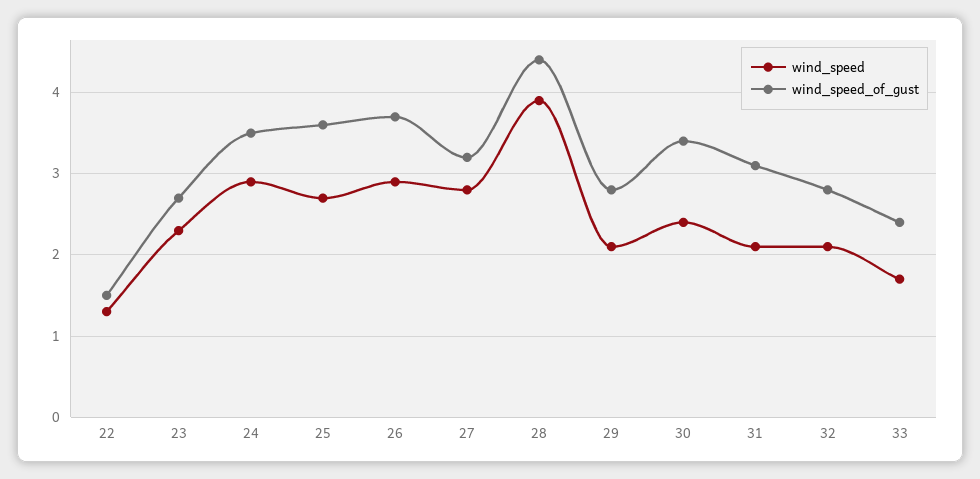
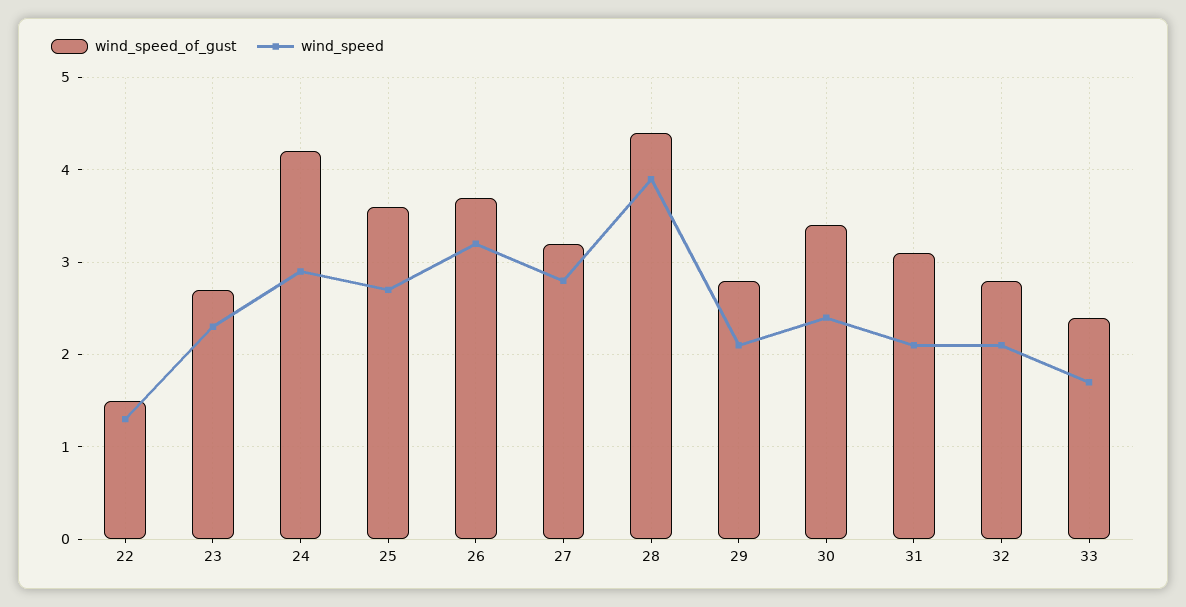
  {
    "wind_speed": {
      "22": 1.3,
      "23": 2.3,
      "24": 2.9,
      "25": 2.7,
-     "26": 2.9,
+     "26": 3.2,
      "27": 2.8,
      "28": 3.9,
      "29": 2.1,
      "30": 2.4,
      "31": 2.1,
      "32": 2.1,
      "33": 1.7
    },
    "wind_speed_of_gust": {
      "22": 1.5,
      "23": 2.7,
-     "24": 3.5,
+     "24": 4.2,
      "25": 3.6,
      "26": 3.7,
      "27": 3.2,
      "28": 4.4,
      "29": 2.8,
      "30": 3.4,
      "31": 3.1,
      "32": 2.8,
      "33": 2.4
    }
  }

